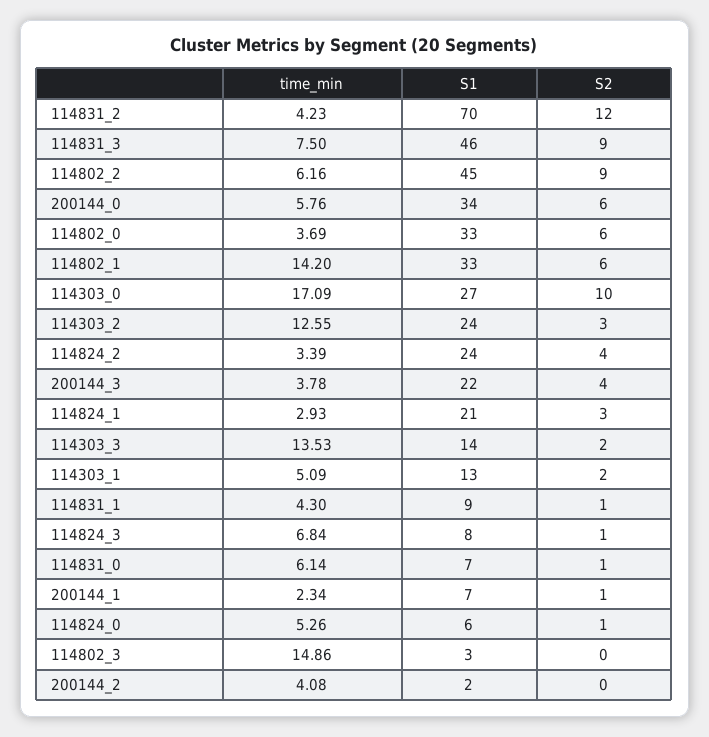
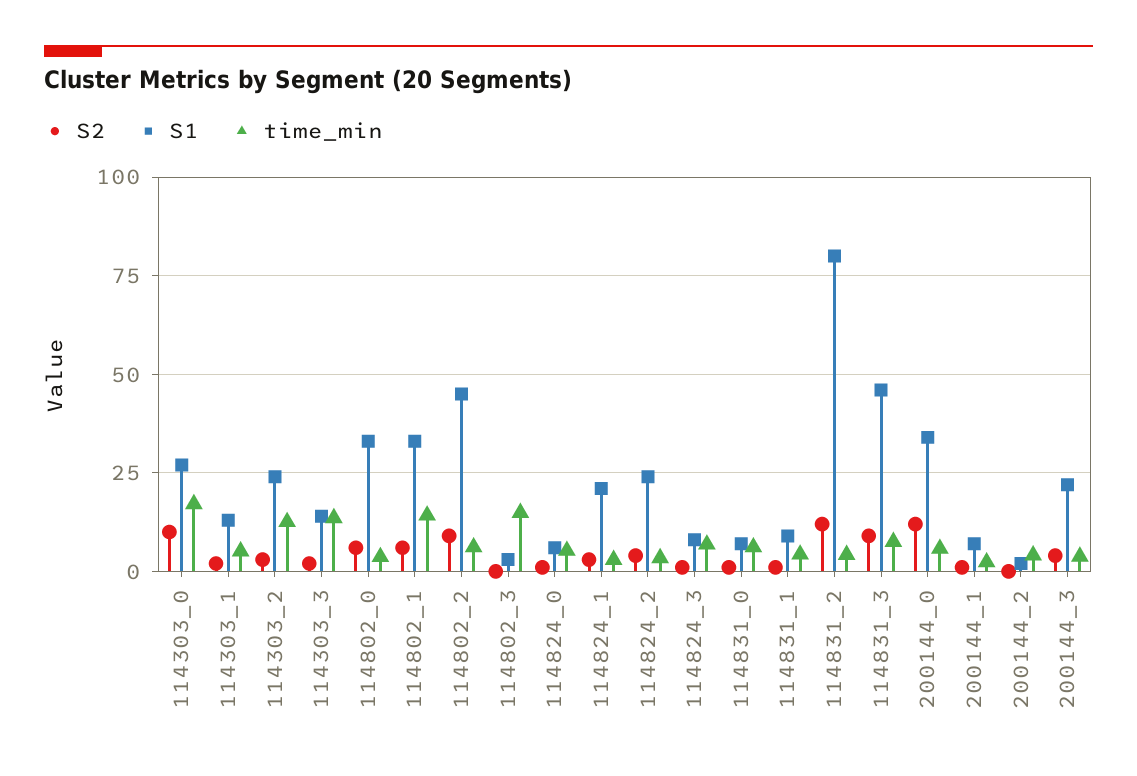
  {
    "time_min": {
      "114831_2": 4.23,
      "114831_3": 7.5,
      "114802_2": 6.16,
      "200144_0": 5.76,
      "114802_0": 3.69,
      "114802_1": 14.2,
      "114303_0": 17.09,
      "114303_2": 12.55,
      "114824_2": 3.39,
      "200144_3": 3.78,
      "114824_1": 2.93,
      "114303_3": 13.53,
      "114303_1": 5.09,
      "114831_1": 4.3,
      "114824_3": 6.84,
      "114831_0": 6.14,
      "200144_1": 2.34,
      "114824_0": 5.26,
      "114802_3": 14.86,
      "200144_2": 4.08
    },
    "S1": {
-     "114831_2": 70,
+     "114831_2": 80,
      "114831_3": 46,
      "114802_2": 45,
      "200144_0": 34,
      "114802_0": 33,
      "114802_1": 33,
      "114303_0": 27,
      "114303_2": 24,
      "114824_2": 24,
      "200144_3": 22,
      "114824_1": 21,
      "114303_3": 14,
      "114303_1": 13,
      "114831_1": 9,
      "114824_3": 8,
      "114831_0": 7,
      "200144_1": 7,
      "114824_0": 6,
      "114802_3": 3,
      "200144_2": 2
    },
    "S2": {
      "114831_2": 12,
      "114831_3": 9,
      "114802_2": 9,
-     "200144_0": 6,
+     "200144_0": 12.5,
      "114802_0": 6,
      "114802_1": 6,
      "114303_0": 10,
      "114303_2": 3,
      "114824_2": 4,
      "200144_3": 4,
      "114824_1": 3,
      "114303_3": 2,
      "114303_1": 2,
      "114831_1": 1,
      "114824_3": 1,
      "114831_0": 1,
      "200144_1": 1,
      "114824_0": 1,
      "114802_3": 0,
      "200144_2": 0
    }
  }

